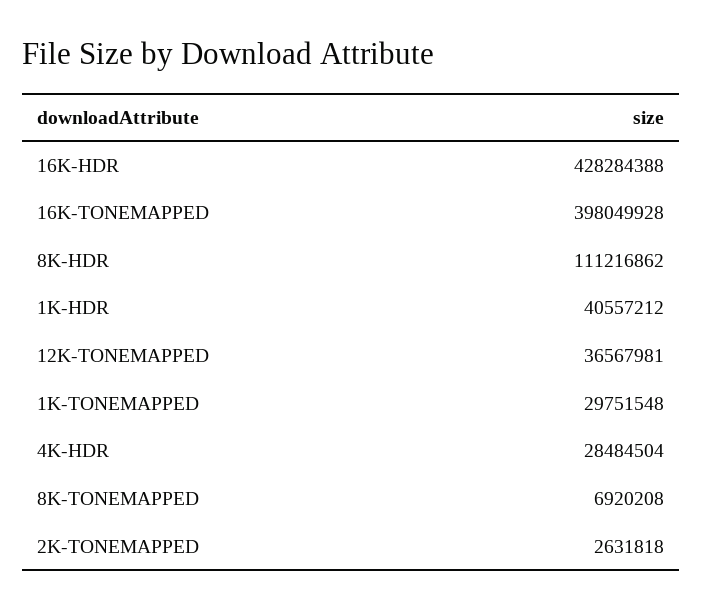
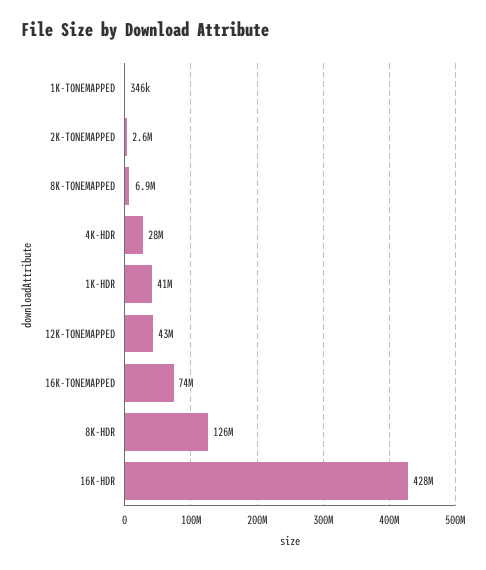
  {
    "16K-HDR": 428284388,
-   "16K-TONEMAPPED": 398049928,
+   "16K-TONEMAPPED": 74000000,
-   "8K-HDR": 111216862,
+   "8K-HDR": 126000000,
    "1K-HDR": 40557212,
-   "12K-TONEMAPPED": 36567981,
+   "12K-TONEMAPPED": 43000000,
-   "1K-TONEMAPPED": 29751548,
+   "1K-TONEMAPPED": 346000,
    "4K-HDR": 28484504,
    "8K-TONEMAPPED": 6920208,
    "2K-TONEMAPPED": 2631818
  }

